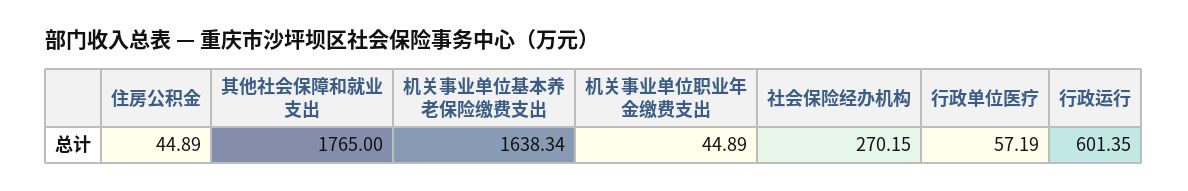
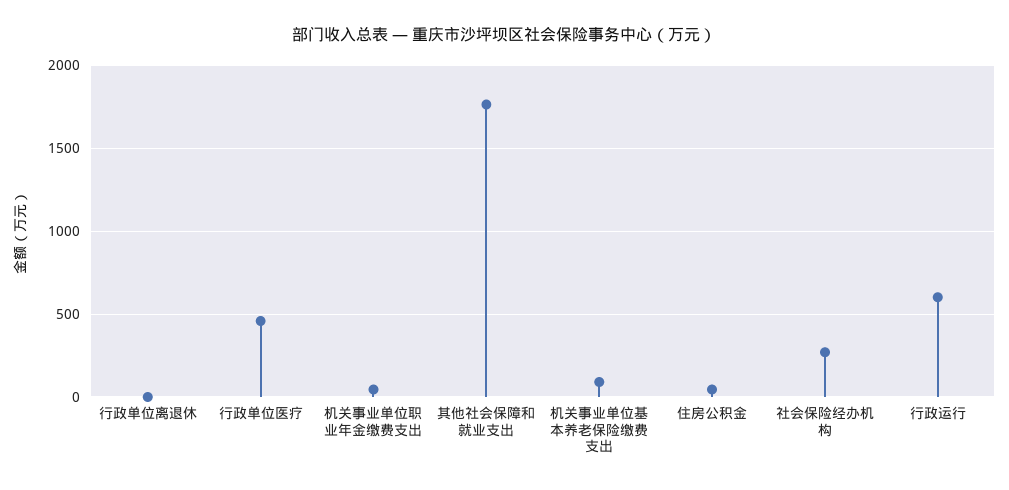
  {
    "住房公积金": 44.89,
    "其他社会保障和就业支出": 1765,
-   "机关事业单位基本养老保险缴费支出": 1638.34,
+   "机关事业单位基本养老保险缴费支出": 100,
    "机关事业单位职业年金缴费支出": 44.89,
    "社会保险经办机构": 270.15,
-   "行政单位医疗": 57.19,
+   "行政单位医疗": 450,
-   "行政运行": 601.35
+   "行政运行": 601.35,
+   "行政单位离退休": 0
  }

